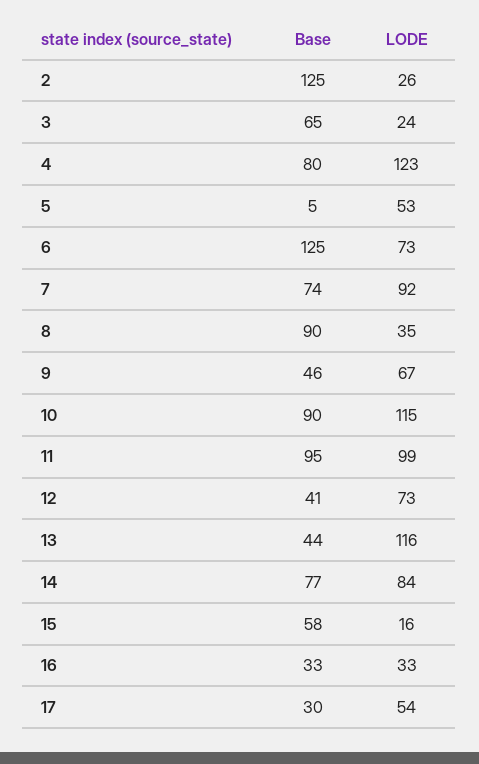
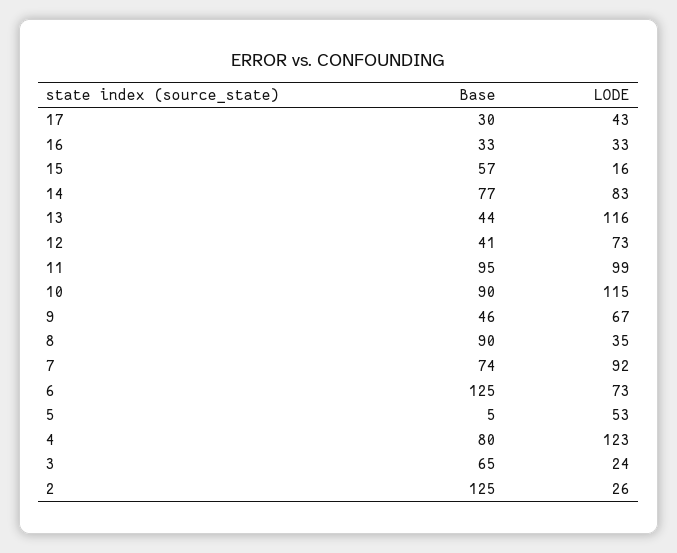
  {
    "Base": {
      "2": 125,
      "3": 65,
      "4": 80,
      "5": 5,
      "6": 125,
      "7": 74,
      "8": 90,
      "9": 46,
      "10": 90,
      "11": 95,
      "12": 41,
      "13": 44,
      "14": 77,
-     "15": 58,
+     "15": 57,
      "16": 33,
      "17": 30
    },
    "LODE": {
      "2": 26,
      "3": 24,
      "4": 123,
      "5": 53,
      "6": 73,
      "7": 92,
      "8": 35,
      "9": 67,
      "10": 115,
      "11": 99,
      "12": 73,
      "13": 116,
-     "14": 84,
+     "14": 83,
      "15": 16,
      "16": 33,
-     "17": 54
+     "17": 43
    }
  }

